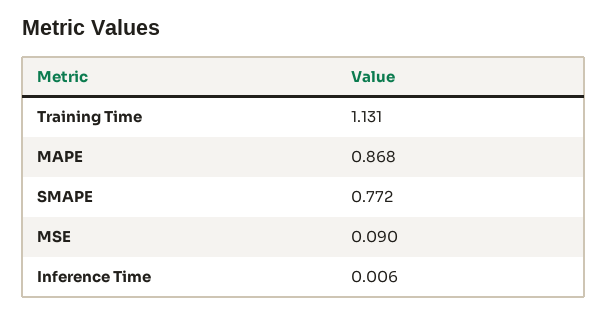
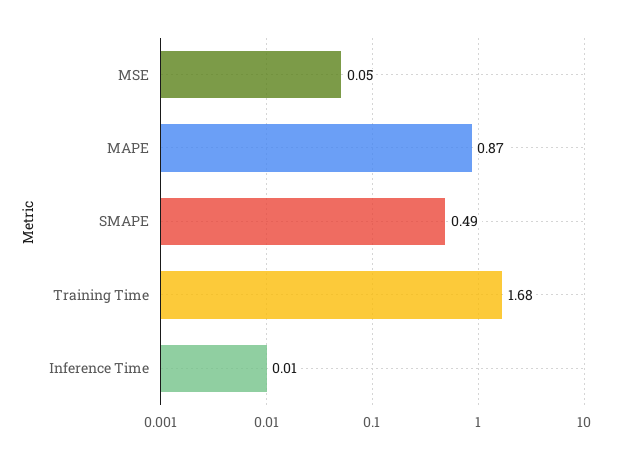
  {
-   "Training Time": 1.131,
+   "Training Time": 1.68,
    "MAPE": 0.868,
-   "SMAPE": 0.772,
+   "SMAPE": 0.49,
-   "MSE": 0.09,
+   "MSE": 0.05,
    "Inference Time": 0.006
  }

